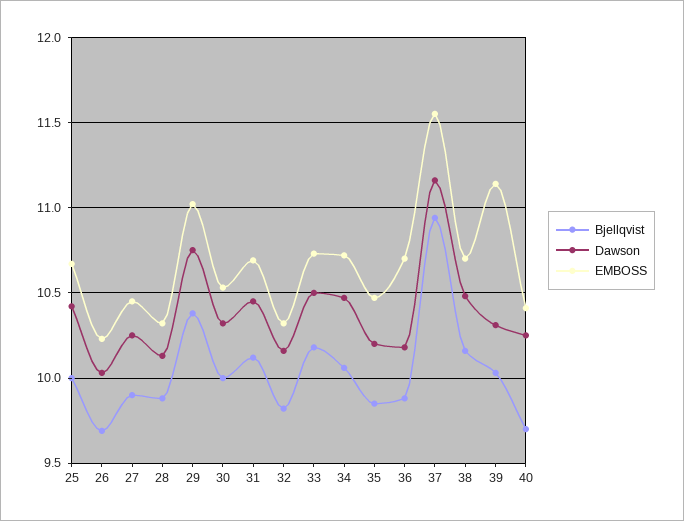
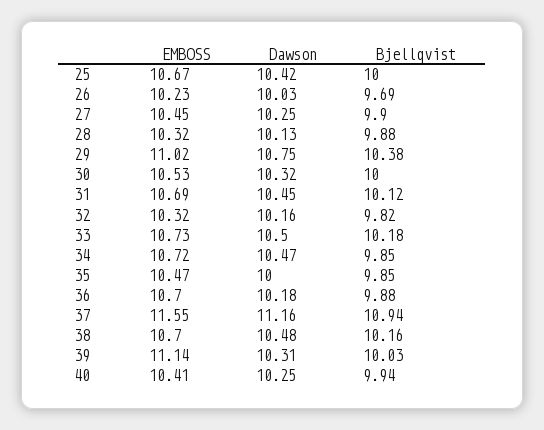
  {
    "Bjellqvist": {
      "25": 10,
      "26": 9.69,
      "27": 9.9,
      "28": 9.88,
      "29": 10.38,
      "30": 10,
      "31": 10.12,
      "32": 9.82,
      "33": 10.18,
-     "34": 10.05,
+     "34": 9.85,
      "35": 9.85,
      "36": 9.88,
      "37": 10.94,
      "38": 10.16,
      "39": 10.03,
-     "40": 9.7
+     "40": 9.94
    },
    "Dawson": {
      "25": 10.42,
      "26": 10.03,
      "27": 10.25,
      "28": 10.13,
      "29": 10.75,
      "30": 10.32,
      "31": 10.45,
      "32": 10.16,
      "33": 10.5,
      "34": 10.47,
-     "35": 10.2,
+     "35": 10,
      "36": 10.18,
      "37": 11.16,
      "38": 10.48,
      "39": 10.31,
      "40": 10.25
    },
    "EMBOSS": {
      "25": 10.67,
      "26": 10.23,
      "27": 10.45,
      "28": 10.32,
      "29": 11.02,
      "30": 10.53,
      "31": 10.69,
      "32": 10.32,
      "33": 10.73,
      "34": 10.72,
      "35": 10.47,
      "36": 10.7,
      "37": 11.55,
      "38": 10.7,
      "39": 11.14,
      "40": 10.41
    }
  }

